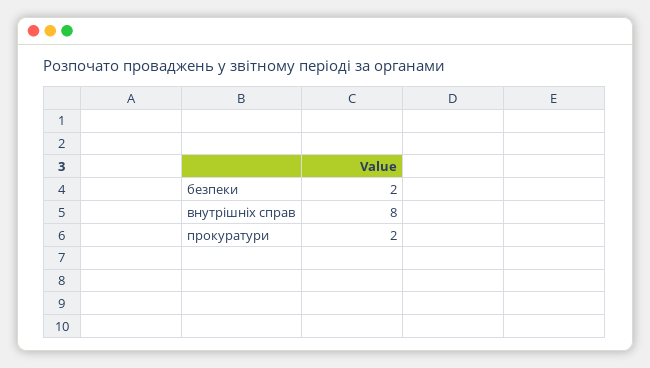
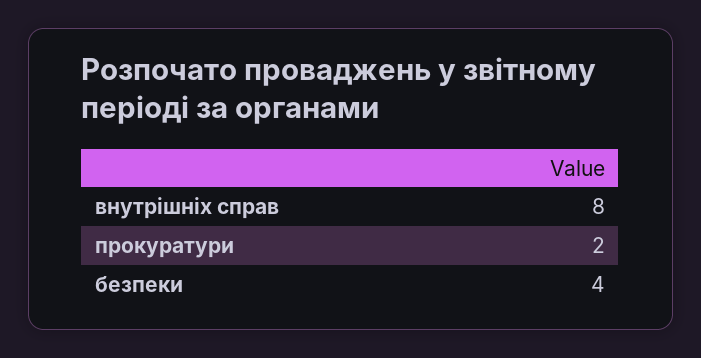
  {
-   "безпеки": 2,
+   "безпеки": 4,
    "внутрішніх справ": 8,
    "прокуратури": 2
  }

